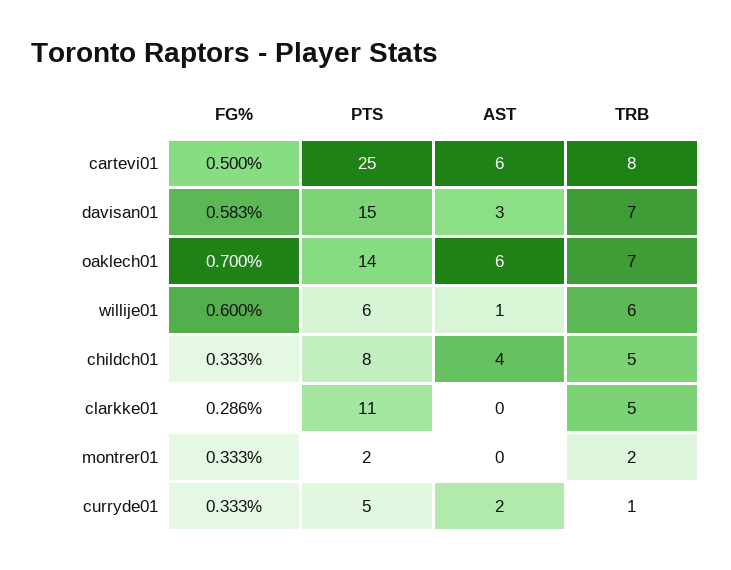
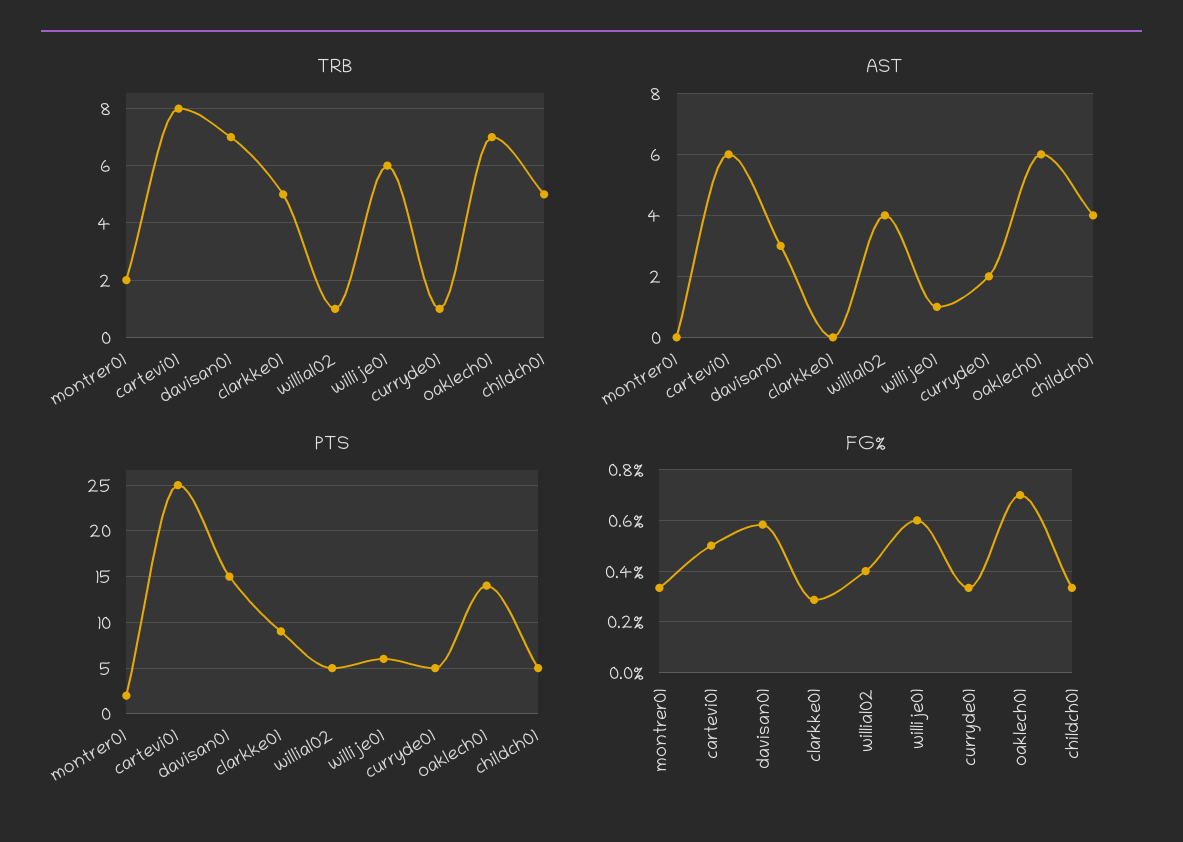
  {
    "FG%": {
      "cartevi01": 0.5,
      "davisan01": 0.583,
      "oaklech01": 0.7,
      "willije01": 0.6,
      "childch01": 0.333,
      "clarkke01": 0.286,
      "montrer01": 0.333,
-     "curryde01": 0.333
+     "curryde01": 0.333,
+     "willial02": 0.4
    },
    "PTS": {
      "cartevi01": 25,
      "davisan01": 15,
      "oaklech01": 14,
      "willije01": 6,
-     "childch01": 8,
+     "childch01": 5,
-     "clarkke01": 11,
+     "clarkke01": 9,
      "montrer01": 2,
-     "curryde01": 5
+     "curryde01": 5,
+     "willial02": 5
    },
    "AST": {
      "cartevi01": 6,
      "davisan01": 3,
      "oaklech01": 6,
      "willije01": 1,
      "childch01": 4,
      "clarkke01": 0,
      "montrer01": 0,
-     "curryde01": 2
+     "curryde01": 2,
+     "willial02": 4
    },
    "TRB": {
      "cartevi01": 8,
      "davisan01": 7,
      "oaklech01": 7,
      "willije01": 6,
      "childch01": 5,
      "clarkke01": 5,
      "montrer01": 2,
-     "curryde01": 1
+     "curryde01": 1,
+     "willial02": 1
    }
  }

